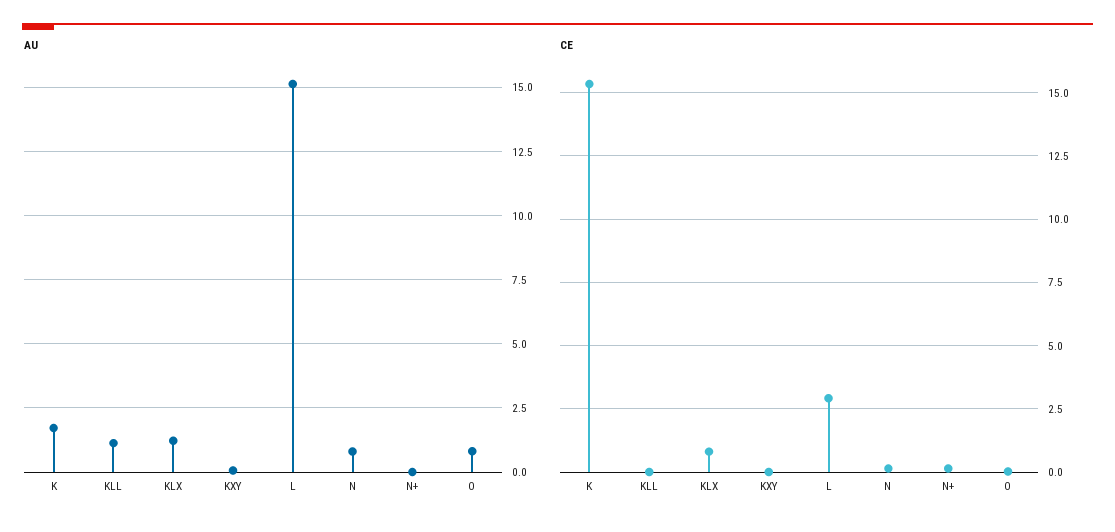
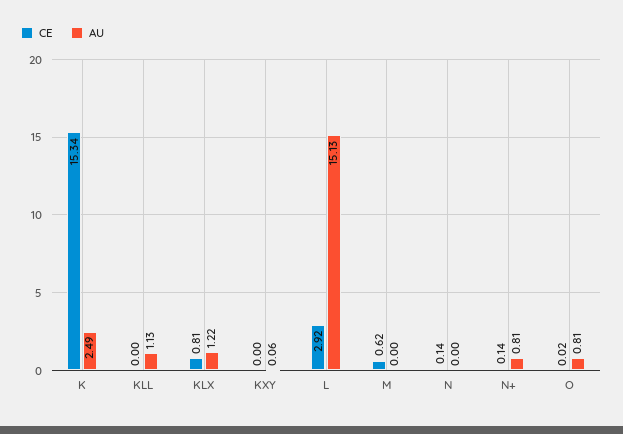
  {
    "AU": {
-     "K": 1.75,
+     "K": 2.49,
      "KLL": 1.13,
      "KLX": 1.22,
      "KXY": 0.06,
      "L": 15.13,
-     "N": 0.75,
+     "N": 0,
-     "N+": 0,
+     "N+": 0.81,
-     "O": 0.81
+     "O": 0.81,
+     "M": 0
    },
    "CE": {
      "K": 15.34,
      "KLL": 0,
      "KLX": 0.81,
      "KXY": 0,
      "L": 2.92,
      "N": 0.14,
      "N+": 0.14,
-     "O": 0.02
+     "O": 0.02,
+     "M": 0.62
    }
  }

